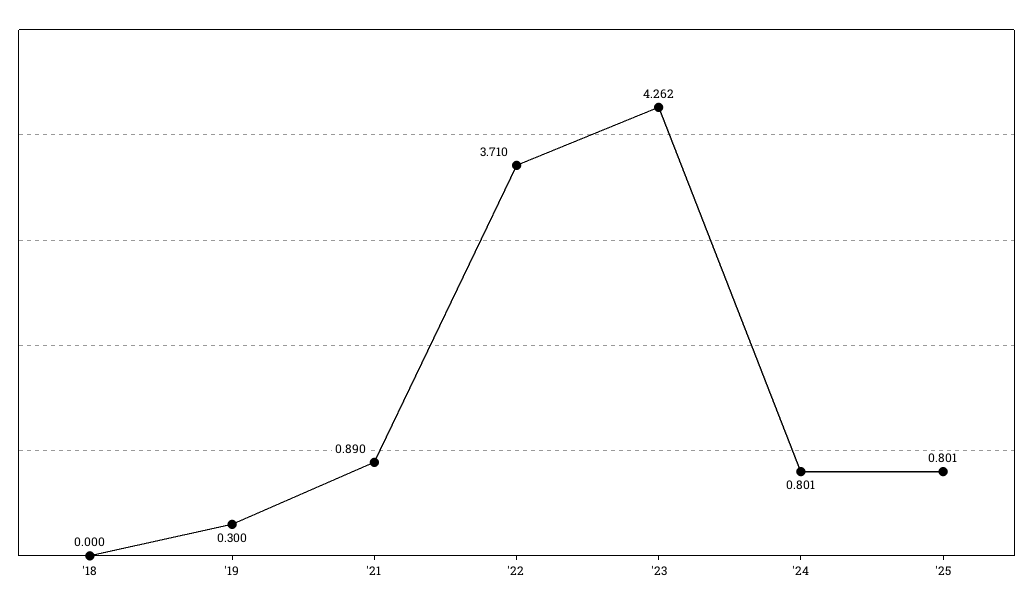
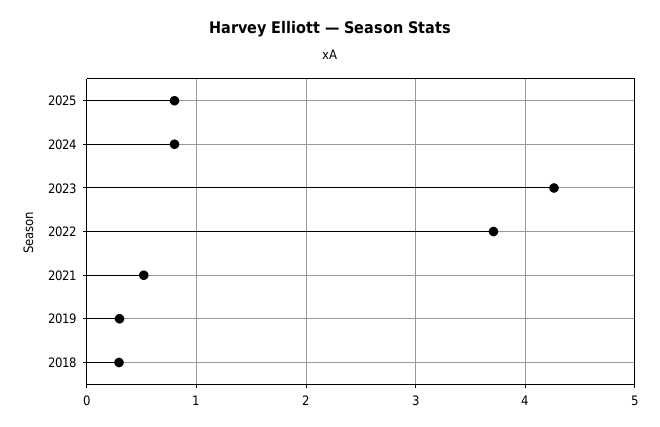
  {
-   "'18": 0,
+   "'18": 0.3,
    "'19": 0.3,
-   "'21": 0.89,
+   "'21": 0.5,
    "'22": 3.71,
    "'23": 4.262,
    "'24": 0.801,
    "'25": 0.801
  }

